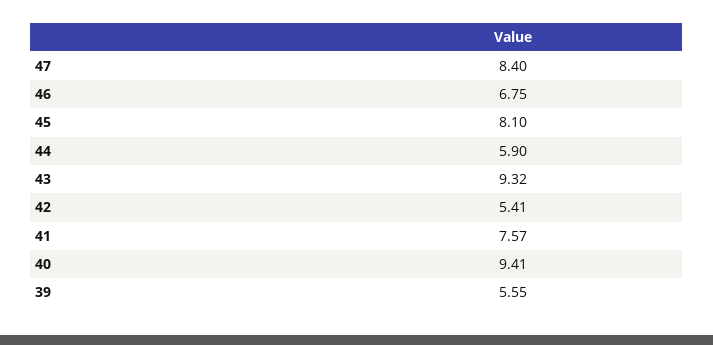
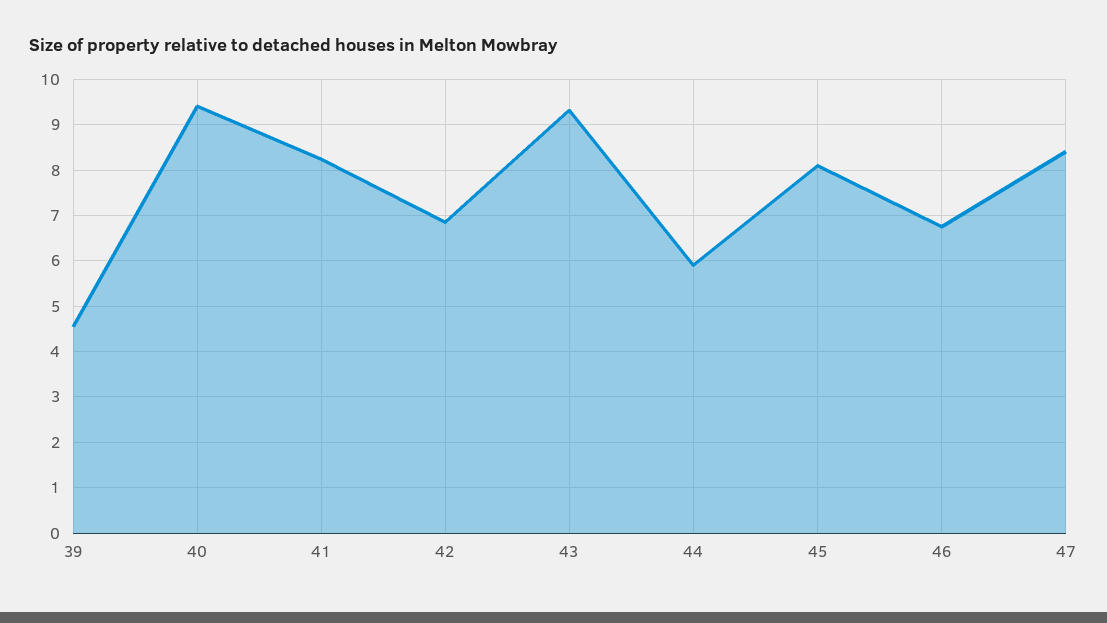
  {
    "47": 8.4,
    "46": 6.75,
    "45": 8.1,
    "44": 5.9,
    "43": 9.32,
-   "42": 5.41,
+   "42": 6.8,
-   "41": 7.57,
+   "41": 8.2,
    "40": 9.41,
-   "39": 5.55
+   "39": 4.6
  }

